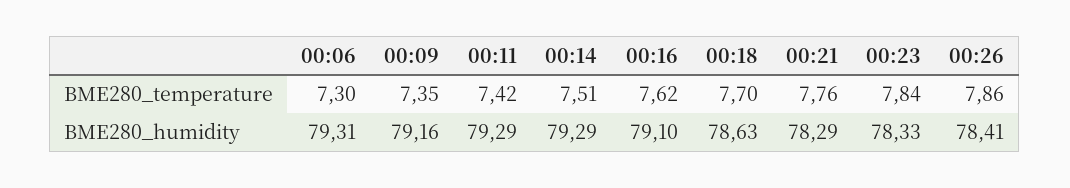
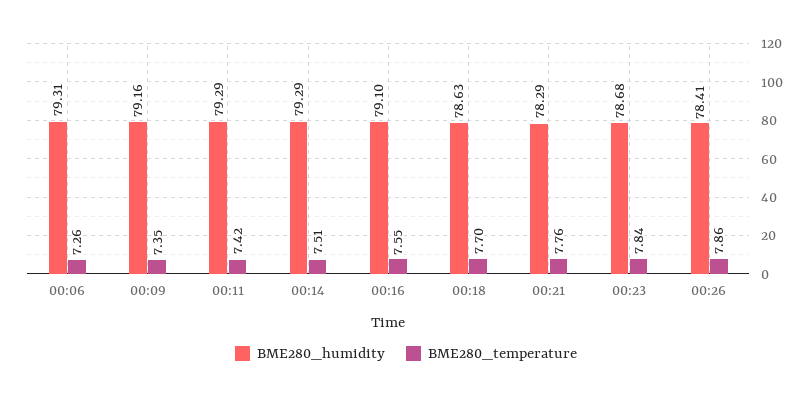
  {
    "BME280_temperature": {
-     "00:06": 7.3,
+     "00:06": 7.26,
      "00:09": 7.35,
      "00:11": 7.42,
      "00:14": 7.51,
-     "00:16": 7.62,
+     "00:16": 7.55,
      "00:18": 7.7,
      "00:21": 7.76,
      "00:23": 7.84,
      "00:26": 7.86
    },
    "BME280_humidity": {
      "00:06": 79.31,
      "00:09": 79.16,
      "00:11": 79.29,
      "00:14": 79.29,
      "00:16": 79.1,
      "00:18": 78.63,
      "00:21": 78.29,
-     "00:23": 78.33,
+     "00:23": 78.68,
      "00:26": 78.41
    }
  }

